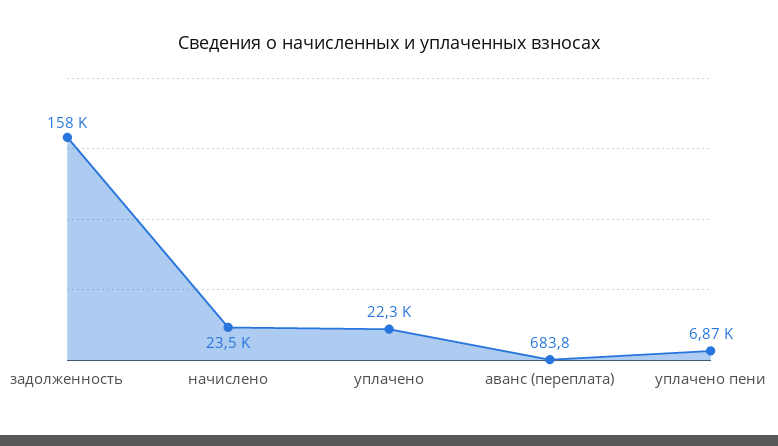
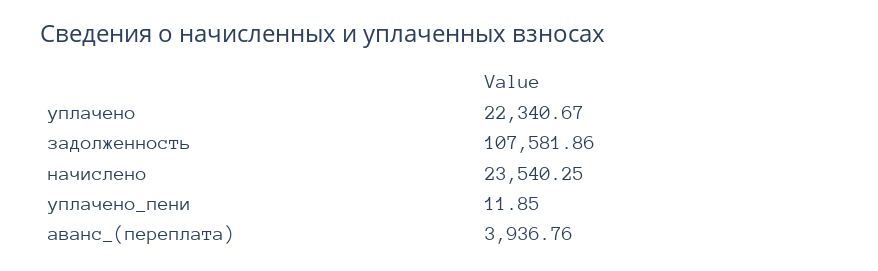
  {
-   "задолженность": 158000,
+   "задолженность": 107581.86,
    "начислено": 23540.25,
    "уплачено": 22340.67,
-   "аванс (переплата)": 683.8,
+   "аванс (переплата)": 3936.76,
-   "уплачено пени": 6870
+   "уплачено пени": 11.85
  }

